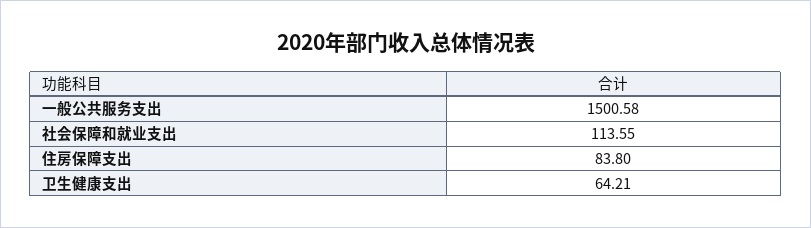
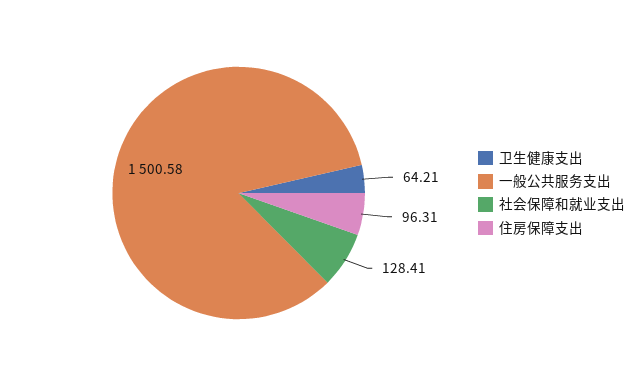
  {
    "一般公共服务支出": 1500.58,
-   "社会保障和就业支出": 113.55,
+   "社会保障和就业支出": 128.41,
-   "住房保障支出": 83.8,
+   "住房保障支出": 96.31,
    "卫生健康支出": 64.21
  }

